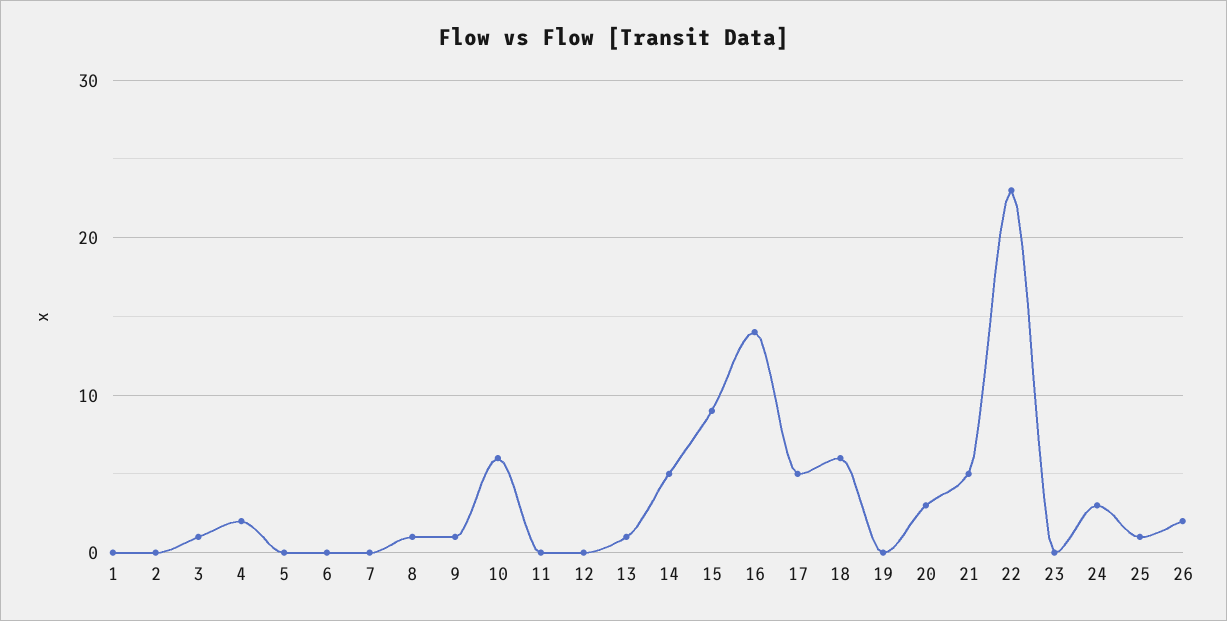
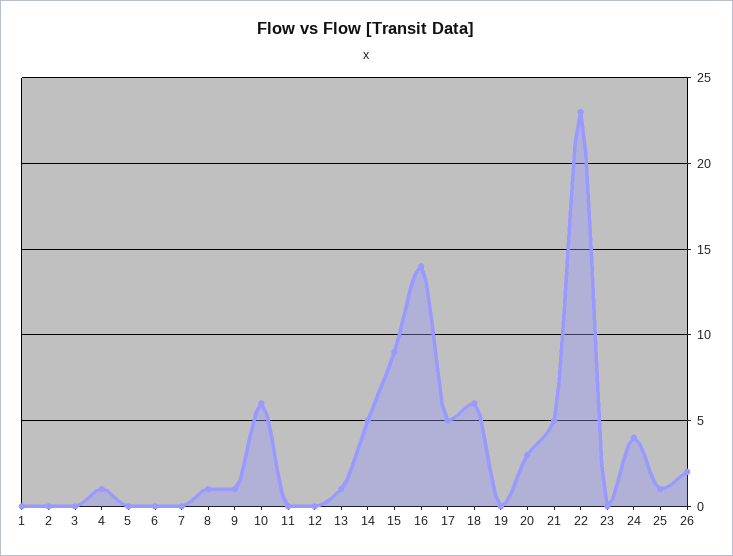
  {
    "1": 0,
    "2": 0,
-   "3": 1,
+   "3": 0,
-   "4": 2,
+   "4": 1,
    "5": 0,
    "6": 0,
    "7": 0,
    "8": 1,
    "9": 1,
    "10": 6,
    "11": 0,
    "12": 0,
    "13": 1,
    "14": 5,
    "15": 9,
    "16": 14,
    "17": 5,
    "18": 6,
    "19": 0,
    "20": 3,
    "21": 5,
    "22": 23,
    "23": 0,
-   "24": 3,
+   "24": 4,
    "25": 1,
    "26": 2
  }

